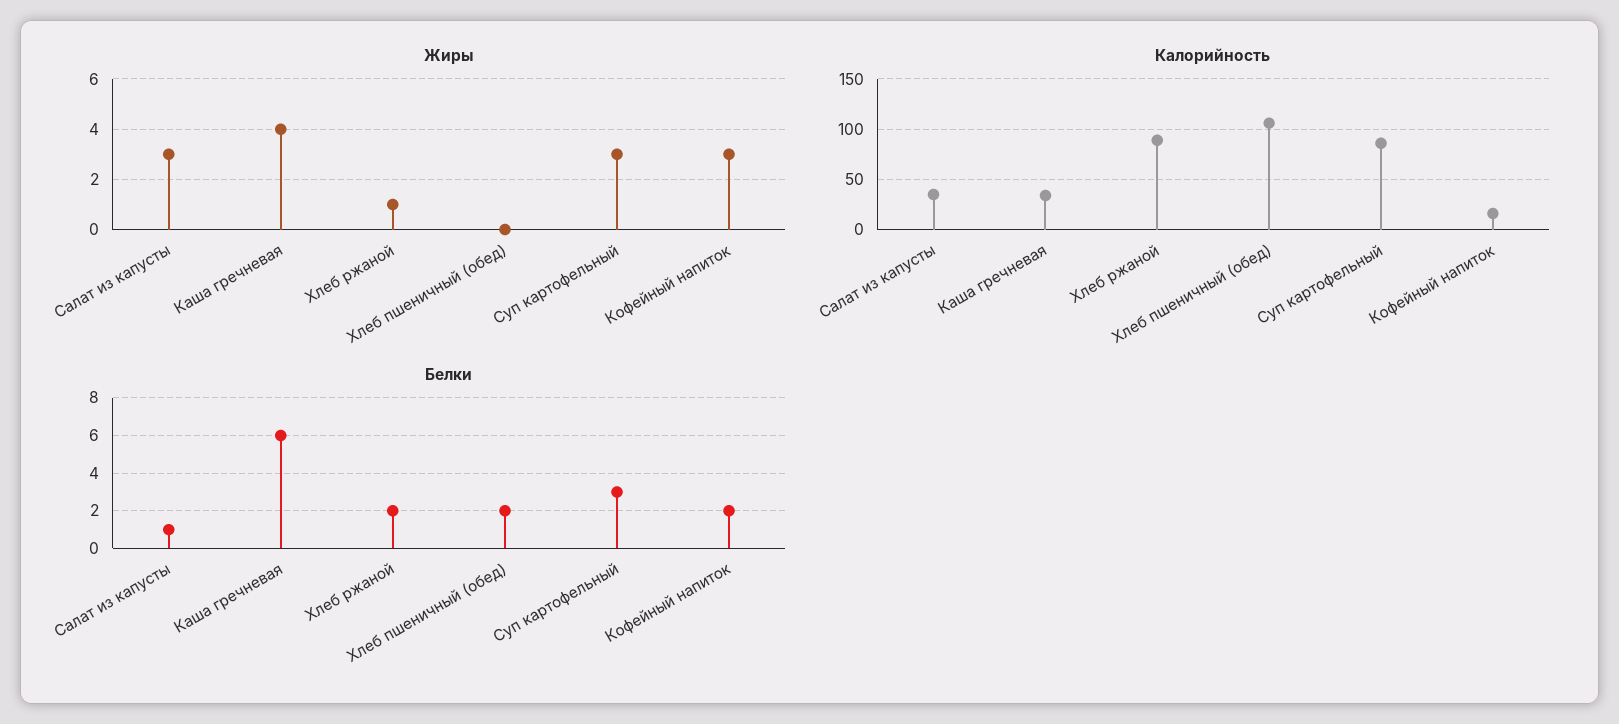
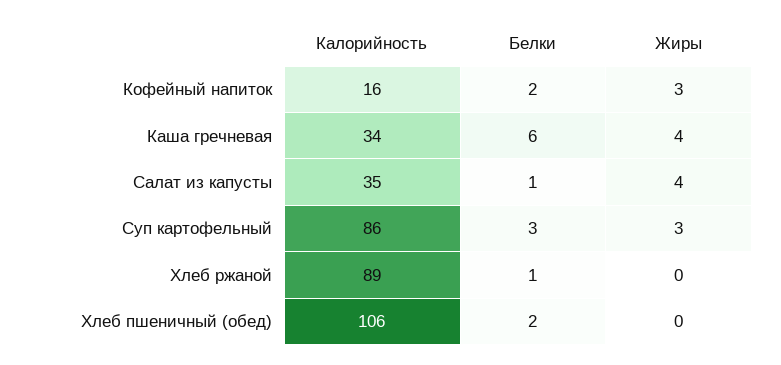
  {
    "Жиры": {
-     "Салат из капусты": 3,
+     "Салат из капусты": 4,
      "Каша гречневая": 4,
-     "Хлеб ржаной": 1,
+     "Хлеб ржаной": 0,
      "Хлеб пшеничный (обед)": 0,
      "Суп картофельный": 3,
      "Кофейный напиток": 3
    },
    "Калорийность": {
      "Салат из капусты": 35,
      "Каша гречневая": 34,
      "Хлеб ржаной": 89,
      "Хлеб пшеничный (обед)": 106,
      "Суп картофельный": 86,
      "Кофейный напиток": 16
    },
    "Белки": {
      "Салат из капусты": 1,
      "Каша гречневая": 6,
-     "Хлеб ржаной": 2,
+     "Хлеб ржаной": 1,
      "Хлеб пшеничный (обед)": 2,
      "Суп картофельный": 3,
      "Кофейный напиток": 2
    }
  }

